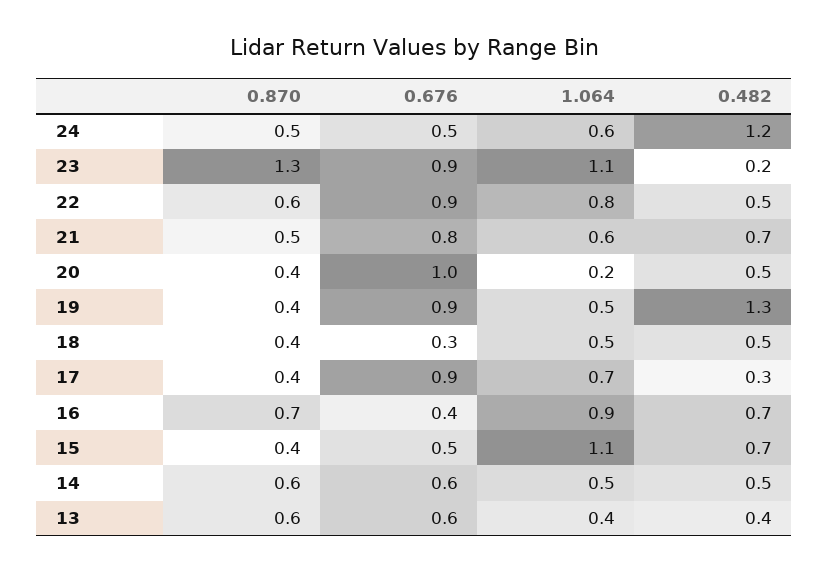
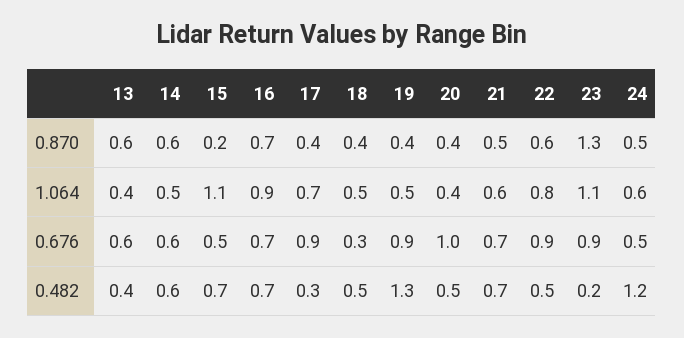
  {
    "0.870": {
      "24": 0.5,
      "23": 1.3,
      "22": 0.6,
      "21": 0.5,
      "20": 0.4,
      "19": 0.4,
      "18": 0.4,
      "17": 0.4,
      "16": 0.7,
-     "15": 0.4,
+     "15": 0.2,
      "14": 0.6,
      "13": 0.6
    },
    "0.676": {
      "24": 0.5,
      "23": 0.9,
      "22": 0.9,
-     "21": 0.8,
+     "21": 0.7,
      "20": 1,
      "19": 0.9,
      "18": 0.3,
      "17": 0.9,
-     "16": 0.4,
+     "16": 0.7,
      "15": 0.5,
      "14": 0.6,
      "13": 0.6
    },
    "1.064": {
      "24": 0.6,
      "23": 1.1,
      "22": 0.8,
      "21": 0.6,
-     "20": 0.2,
+     "20": 0.4,
      "19": 0.5,
      "18": 0.5,
      "17": 0.7,
      "16": 0.9,
      "15": 1.1,
      "14": 0.5,
      "13": 0.4
    },
    "0.482": {
      "24": 1.2,
      "23": 0.2,
      "22": 0.5,
      "21": 0.7,
      "20": 0.5,
      "19": 1.3,
      "18": 0.5,
      "17": 0.3,
      "16": 0.7,
      "15": 0.7,
-     "14": 0.5,
+     "14": 0.6,
      "13": 0.4
    }
  }

